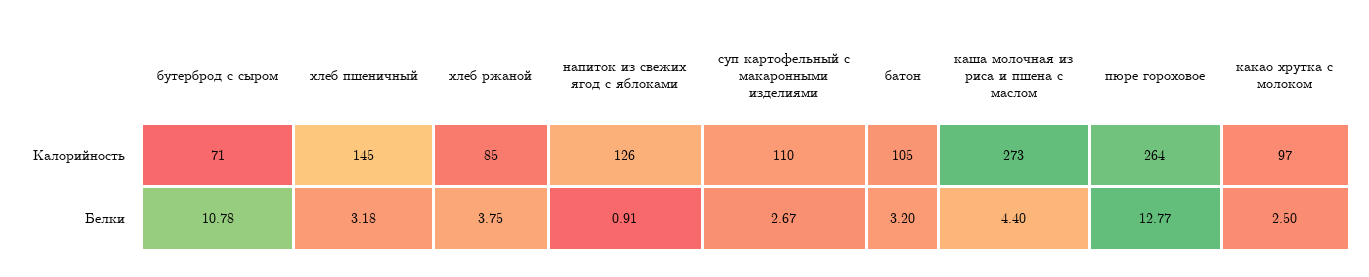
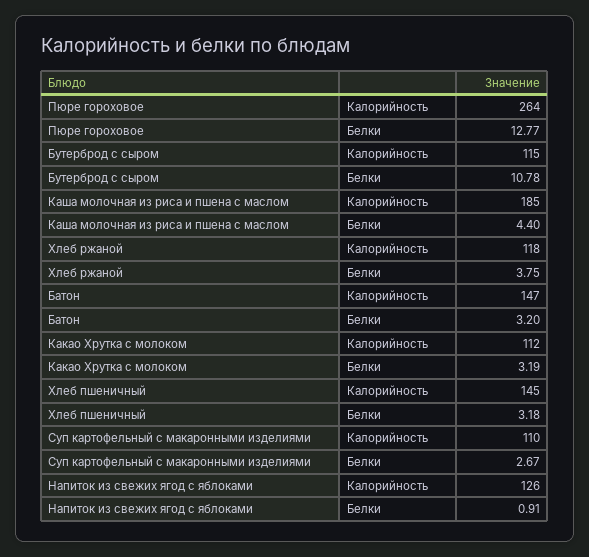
  {
    "бутерброд с сыром": {
-     "Калорийность": 71,
+     "Калорийность": 115,
      "Белки": 10.78
    },
    "хлеб пшеничный": {
      "Калорийность": 145,
      "Белки": 3.18
    },
    "хлеб ржаной": {
-     "Калорийность": 85,
+     "Калорийность": 118,
      "Белки": 3.75
    },
    "напиток из свежих ягод с яблоками": {
      "Калорийность": 126,
      "Белки": 0.91
    },
    "суп картофельный с макаронными изделиями": {
      "Калорийность": 110,
      "Белки": 2.67
    },
    "батон": {
-     "Калорийность": 105,
+     "Калорийность": 147,
      "Белки": 3.2
    },
    "каша молочная из риса и пшена с маслом": {
-     "Калорийность": 273,
+     "Калорийность": 185,
      "Белки": 4.4
    },
    "пюре гороховое": {
      "Калорийность": 264,
      "Белки": 12.77
    },
    "какао хрутка с молоком": {
-     "Калорийность": 97,
+     "Калорийность": 112,
-     "Белки": 2.5
+     "Белки": 3.19
    }
  }

